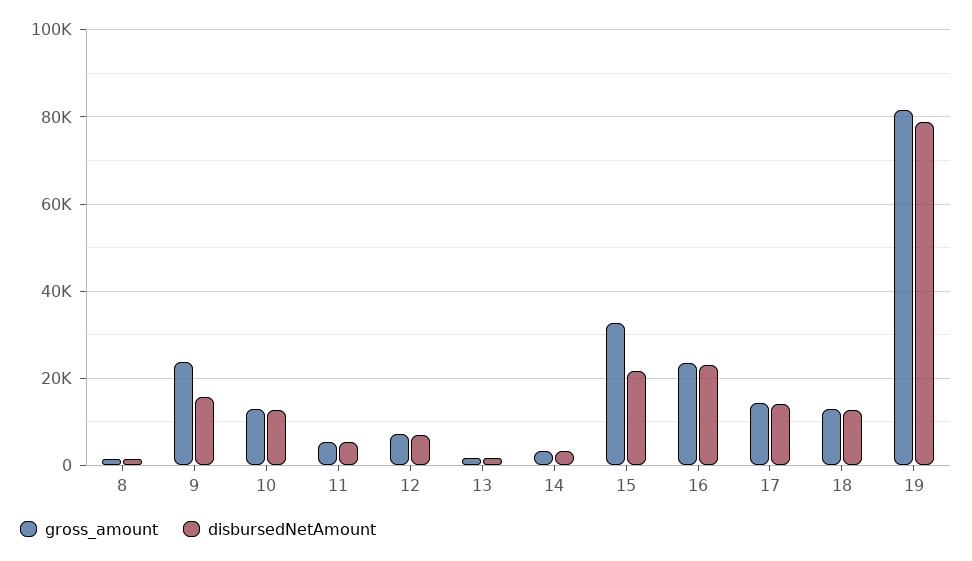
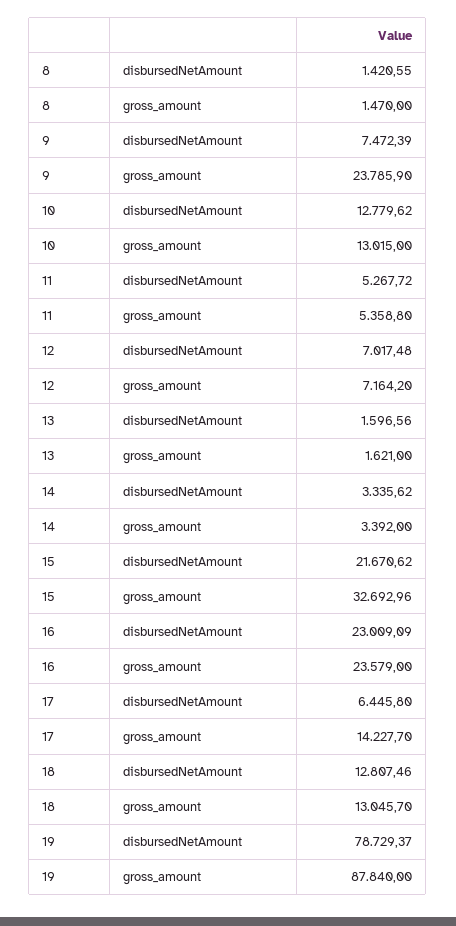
  {
    "gross_amount": {
      "8": 1470,
      "9": 23785.9,
      "10": 13015,
      "11": 5358.8,
      "12": 7164.2,
      "13": 1621,
      "14": 3392,
      "15": 32692.96,
      "16": 23579,
      "17": 14227.7,
      "18": 13045.7,
-     "19": 82000
+     "19": 87840
    },
    "disbursedNetAmount": {
      "8": 1420.55,
-     "9": 16000,
+     "9": 7472.39,
      "10": 12779.62,
      "11": 5267.72,
      "12": 7017.48,
      "13": 1596.56,
      "14": 3335.62,
      "15": 21670.62,
      "16": 23009.09,
-     "17": 14000,
+     "17": 6445.8,
      "18": 12807.46,
      "19": 78729.37
    }
  }

